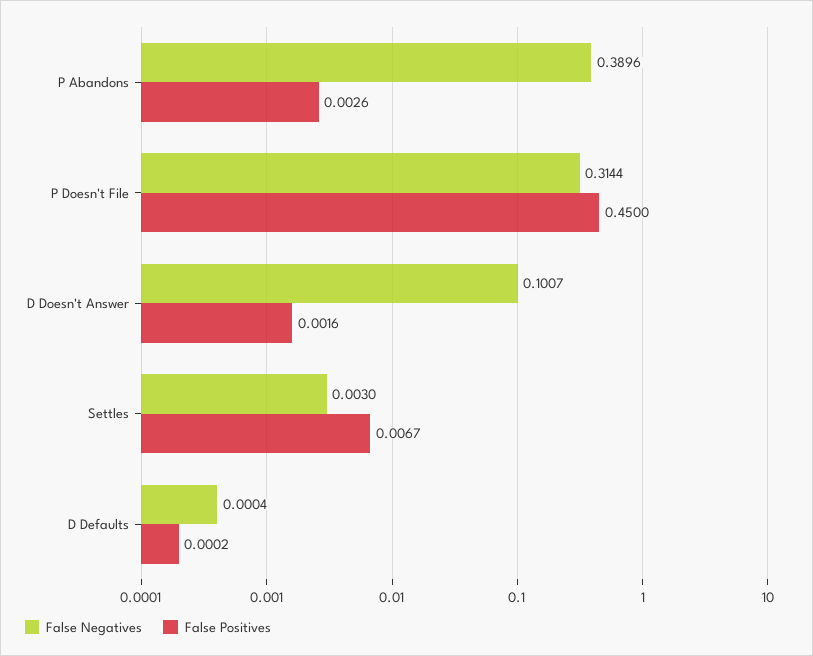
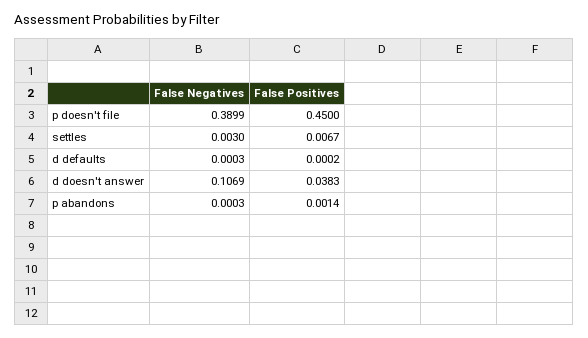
  {
    "False Negatives": {
-     "P Abandons": 0.3896,
+     "P Abandons": 0.0003,
-     "P Doesn't File": 0.3144,
+     "P Doesn't File": 0.3899,
-     "D Doesn't Answer": 0.1007,
+     "D Doesn't Answer": 0.1069,
      "Settles": 0.003,
-     "D Defaults": 0.0004
+     "D Defaults": 0.0003
    },
    "False Positives": {
-     "P Abandons": 0.0026,
+     "P Abandons": 0.0014,
      "P Doesn't File": 0.45,
-     "D Doesn't Answer": 0.0016,
+     "D Doesn't Answer": 0.0383,
      "Settles": 0.0067,
      "D Defaults": 0.0002
    }
  }

